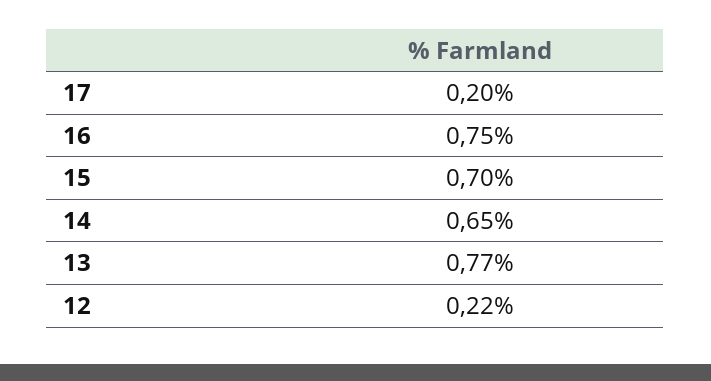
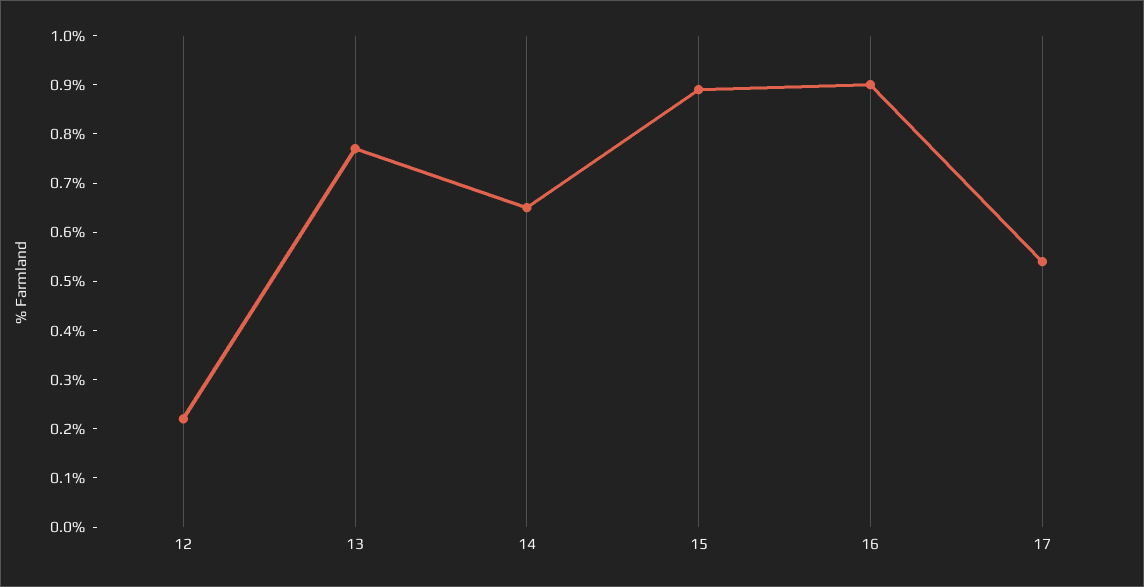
  {
-   "17": 0.2,
+   "17": 0.55,
-   "16": 0.75,
+   "16": 0.9,
-   "15": 0.7,
+   "15": 0.9,
    "14": 0.65,
    "13": 0.77,
    "12": 0.22
  }

